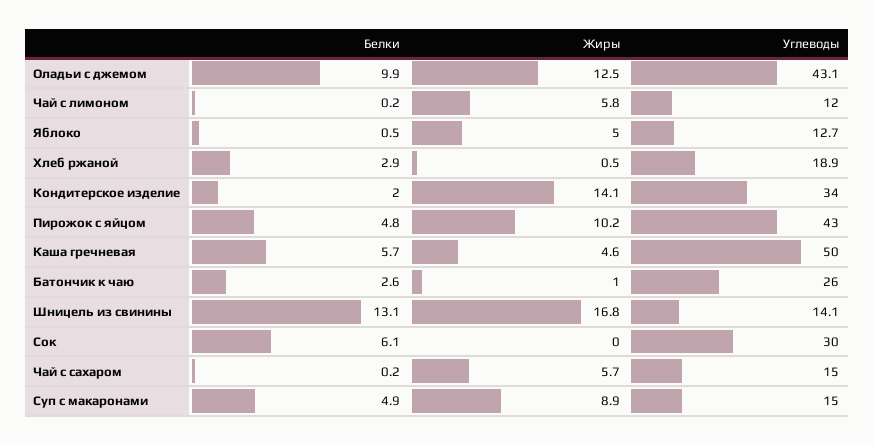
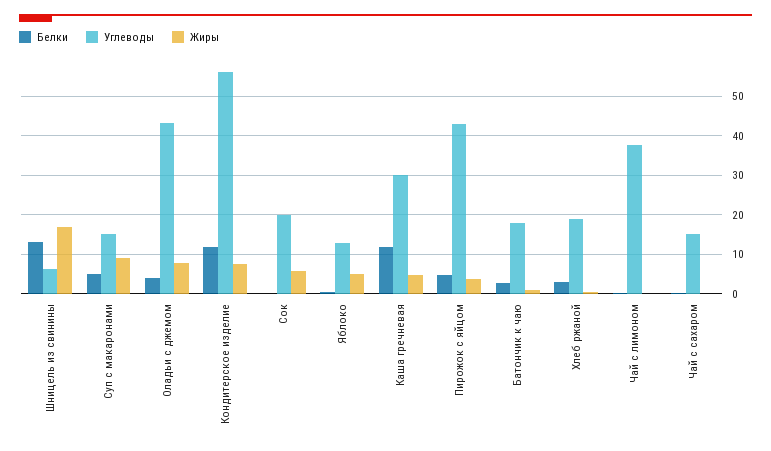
  {
    "Белки": {
-     "Оладьи с джемом": 9.9,
+     "Оладьи с джемом": 4,
      "Чай с лимоном": 0.2,
      "Яблоко": 0.5,
      "Хлеб ржаной": 2.9,
-     "Кондитерское изделие": 2,
+     "Кондитерское изделие": 12,
      "Пирожок с яйцом": 4.8,
-     "Каша гречневая": 5.7,
+     "Каша гречневая": 12,
      "Батончик к чаю": 2.6,
      "Шницель из свинины": 13.1,
-     "Сок": 6.1,
+     "Сок": 0,
      "Чай с сахаром": 0.2,
      "Суп с макаронами": 4.9
    },
    "Жиры": {
-     "Оладьи с джемом": 12.5,
+     "Оладьи с джемом": 8,
-     "Чай с лимоном": 5.8,
+     "Чай с лимоном": 0,
      "Яблоко": 5,
      "Хлеб ржаной": 0.5,
-     "Кондитерское изделие": 14.1,
+     "Кондитерское изделие": 8,
-     "Пирожок с яйцом": 10.2,
+     "Пирожок с яйцом": 4,
      "Каша гречневая": 4.6,
      "Батончик к чаю": 1,
      "Шницель из свинины": 16.8,
-     "Сок": 0,
+     "Сок": 6,
-     "Чай с сахаром": 5.7,
+     "Чай с сахаром": 0,
      "Суп с макаронами": 8.9
    },
    "Углеводы": {
      "Оладьи с джемом": 43.1,
-     "Чай с лимоном": 12,
+     "Чай с лимоном": 38,
      "Яблоко": 12.7,
      "Хлеб ржаной": 18.9,
-     "Кондитерское изделие": 34,
+     "Кондитерское изделие": 56,
      "Пирожок с яйцом": 43,
-     "Каша гречневая": 50,
+     "Каша гречневая": 30,
-     "Батончик к чаю": 26,
+     "Батончик к чаю": 18,
-     "Шницель из свинины": 14.1,
+     "Шницель из свинины": 6,
-     "Сок": 30,
+     "Сок": 20,
      "Чай с сахаром": 15,
      "Суп с макаронами": 15
    }
  }

